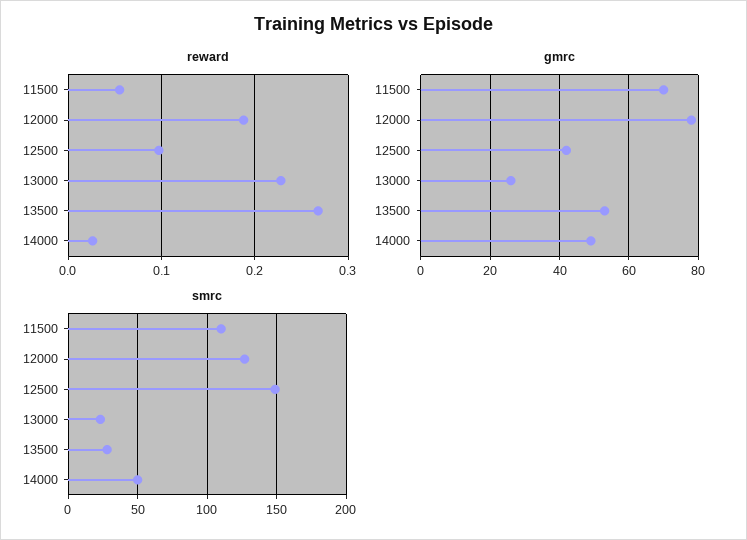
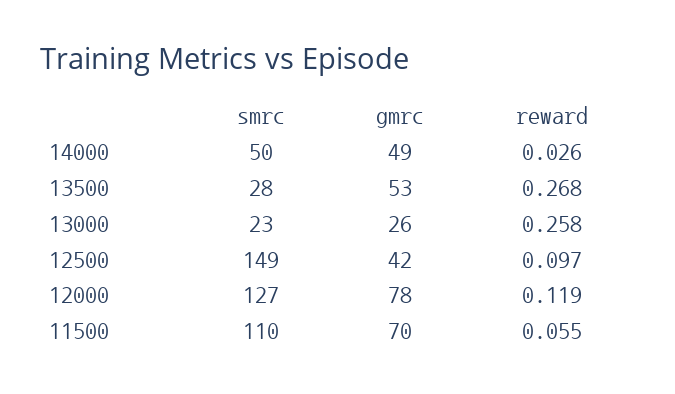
  {
    "reward": {
      "11500": 0.055,
-     "12000": 0.19,
+     "12000": 0.119,
      "12500": 0.097,
-     "13000": 0.23,
+     "13000": 0.258,
      "13500": 0.268,
      "14000": 0.026
    },
    "gmrc": {
      "11500": 70,
      "12000": 78,
      "12500": 42,
      "13000": 26,
      "13500": 53,
      "14000": 49
    },
    "smrc": {
      "11500": 110,
      "12000": 127,
      "12500": 149,
      "13000": 23,
      "13500": 28,
      "14000": 50
    }
  }

